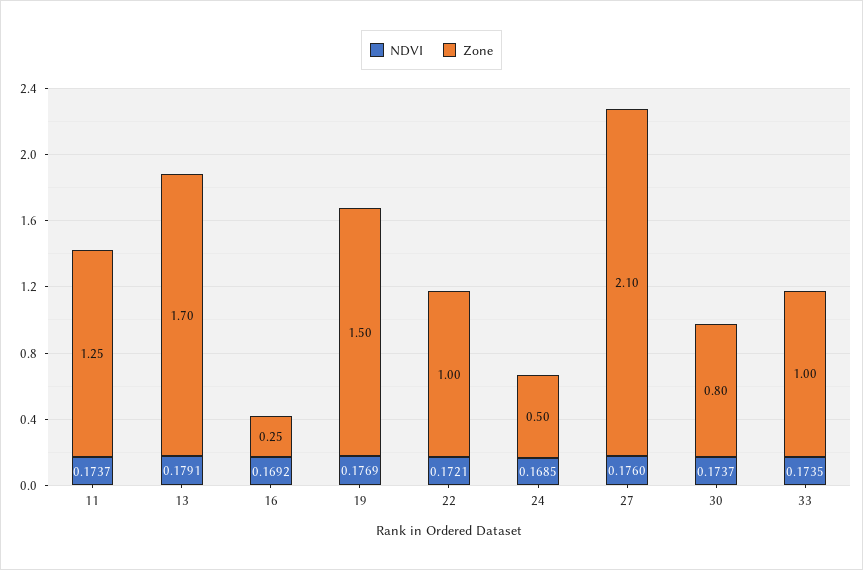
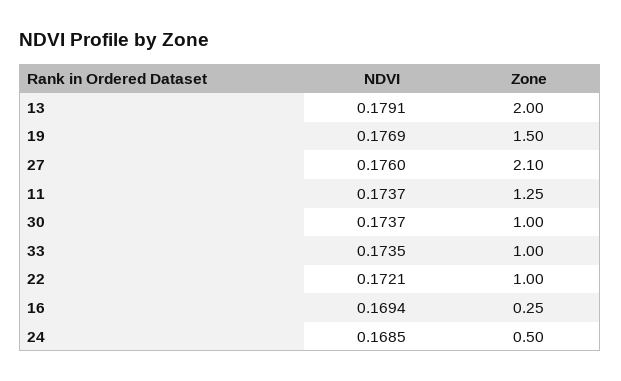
  {
    "NDVI": {
      "11": 0.1737,
      "13": 0.1791,
-     "16": 0.1692,
+     "16": 0.1694,
      "19": 0.1769,
      "22": 0.1721,
      "24": 0.1685,
      "27": 0.176,
      "30": 0.1737,
      "33": 0.1735
    },
    "Zone": {
      "11": 1.25,
-     "13": 1.7,
+     "13": 2,
      "16": 0.25,
      "19": 1.5,
      "22": 1,
      "24": 0.5,
      "27": 2.1,
-     "30": 0.8,
+     "30": 1,
      "33": 1
    }
  }

